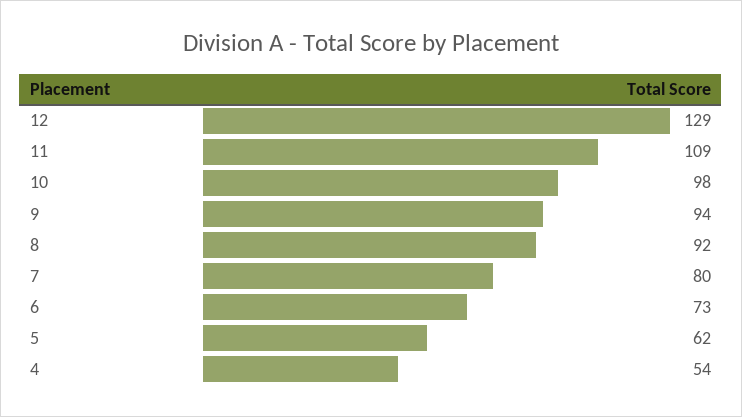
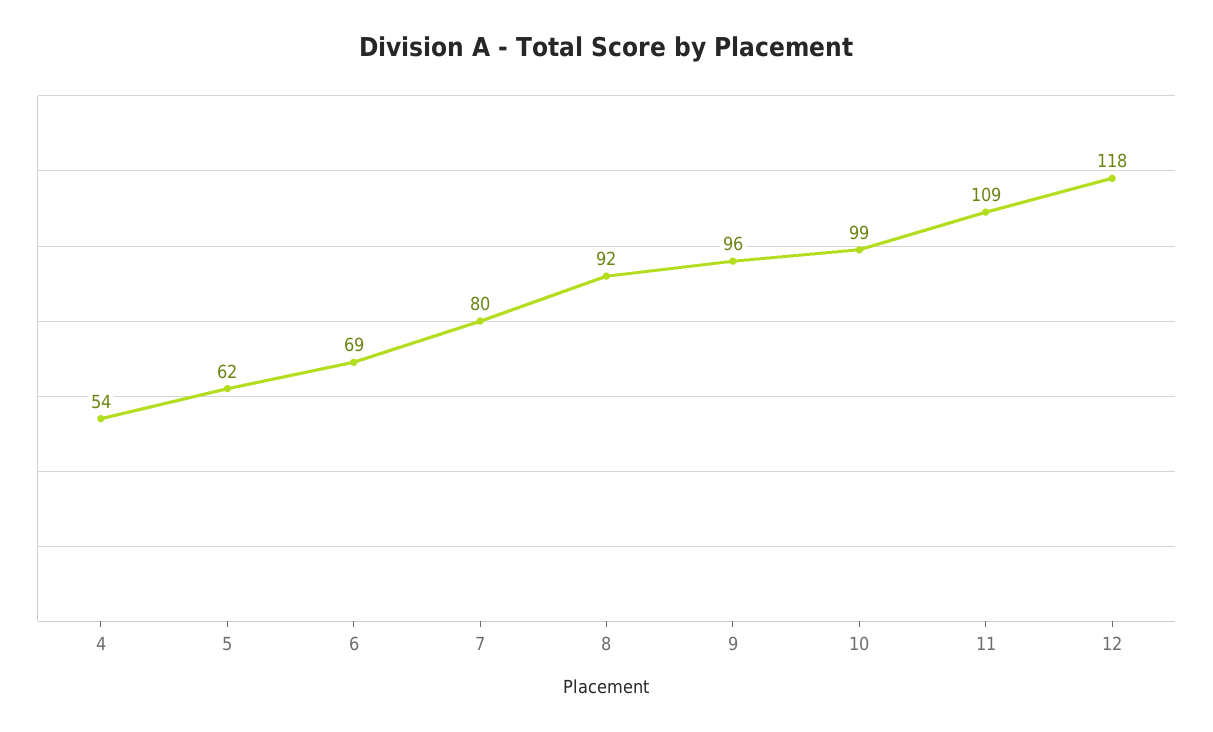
  {
-   "12": 129,
+   "12": 118,
    "11": 109,
-   "10": 98,
+   "10": 99,
-   "9": 94,
+   "9": 96,
    "8": 92,
    "7": 80,
-   "6": 73,
+   "6": 69,
    "5": 62,
    "4": 54
  }

